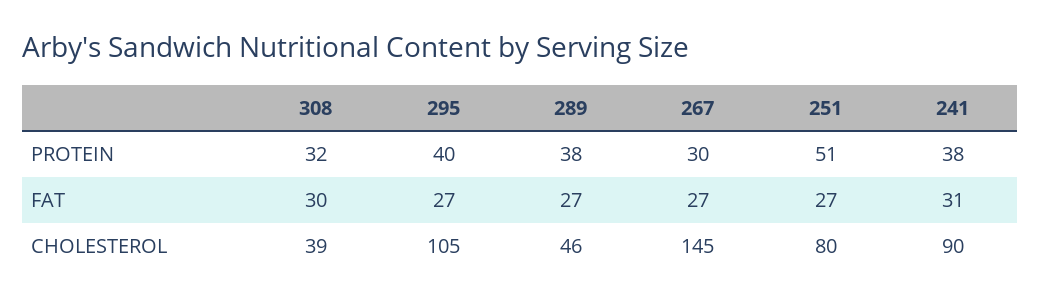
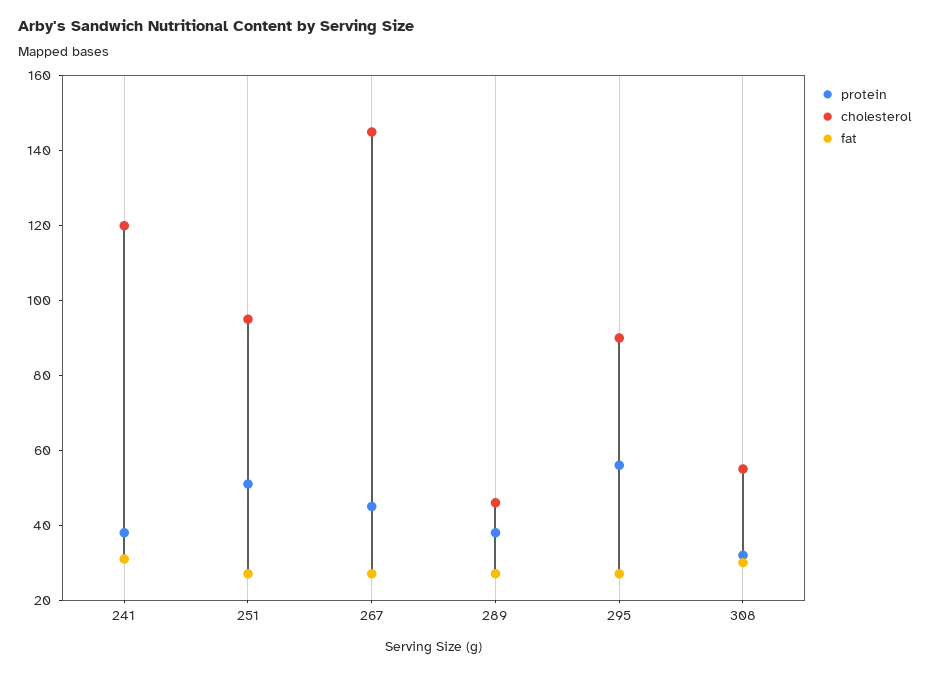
  {
    "PROTEIN": {
      "308": 32,
-     "295": 40,
+     "295": 55,
      "289": 38,
-     "267": 30,
+     "267": 45,
      "251": 51,
      "241": 38
    },
    "FAT": {
      "308": 30,
      "295": 27,
      "289": 27,
      "267": 27,
      "251": 27,
      "241": 31
    },
    "CHOLESTEROL": {
-     "308": 39,
+     "308": 55,
-     "295": 105,
+     "295": 90,
      "289": 46,
      "267": 145,
-     "251": 80,
+     "251": 95,
-     "241": 90
+     "241": 120
    }
  }

